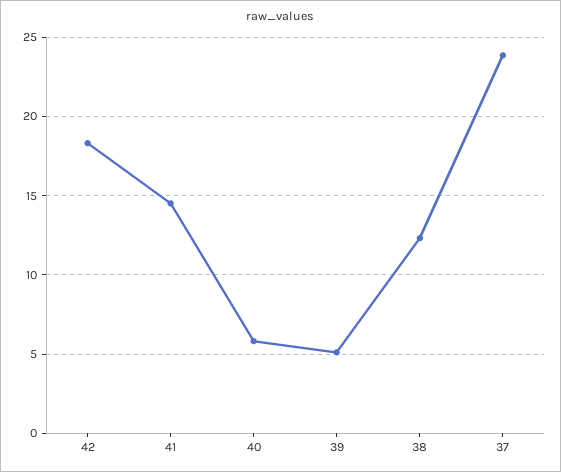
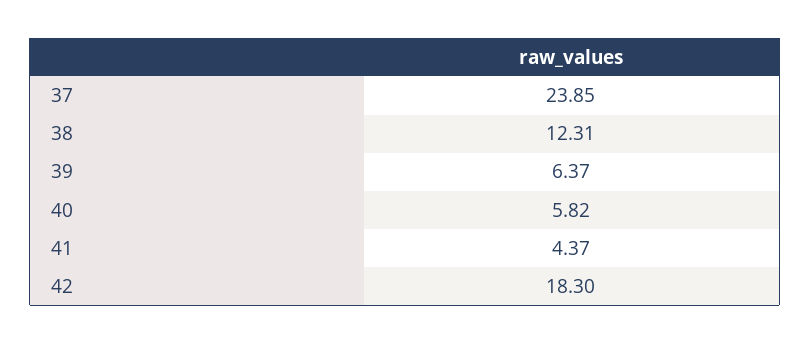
  {
    "42": 18.3,
-   "41": 14.5,
+   "41": 4.37,
    "40": 5.82,
-   "39": 5,
+   "39": 6.37,
    "38": 12.31,
    "37": 23.85
  }

